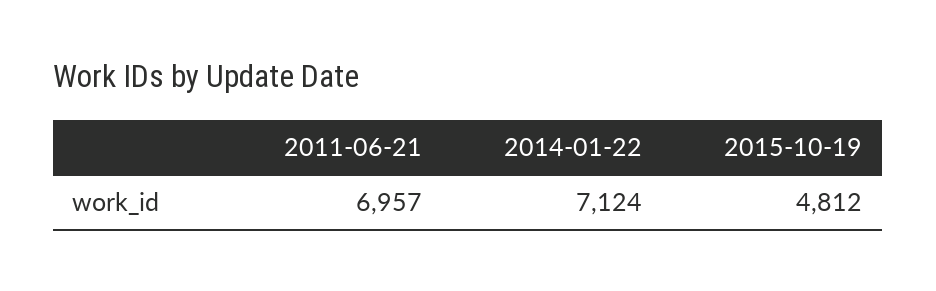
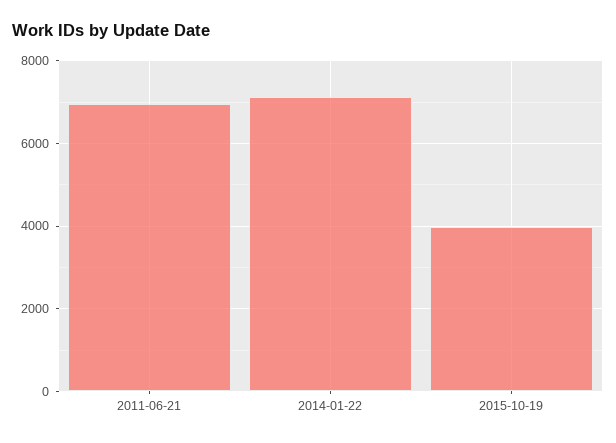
  {
    "2011-06-21": 6957,
    "2014-01-22": 7124,
-   "2015-10-19": 4812
+   "2015-10-19": 4000
  }

